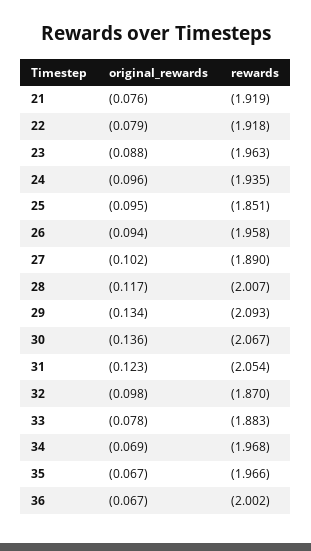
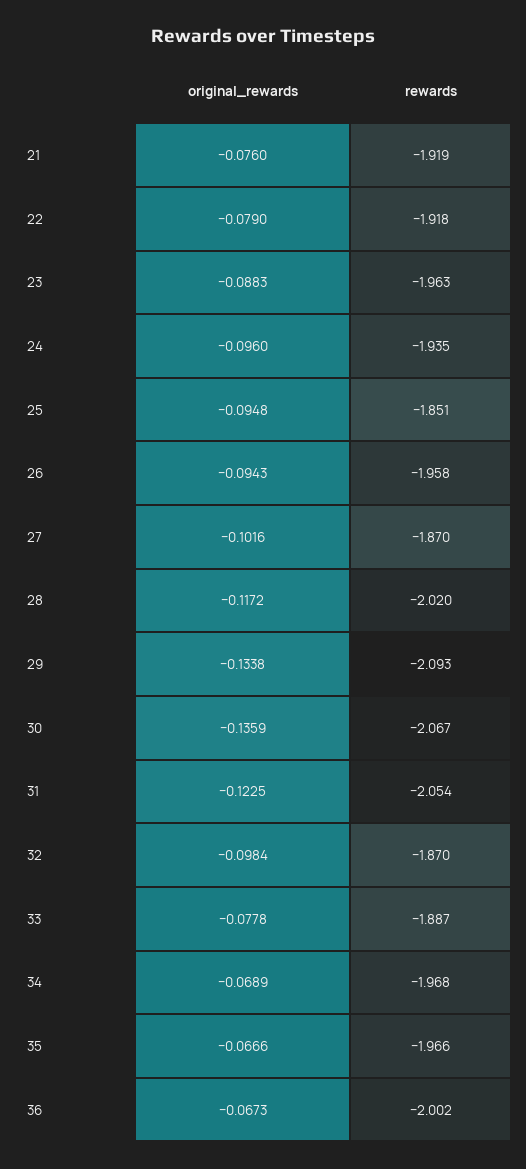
  {
    "original_rewards": {
      "21": -0.076,
      "22": -0.079,
      "23": -0.0883,
      "24": -0.096,
      "25": -0.0948,
      "26": -0.0943,
      "27": -0.1016,
      "28": -0.1172,
      "29": -0.1338,
      "30": -0.1359,
      "31": -0.1225,
      "32": -0.0984,
      "33": -0.0778,
      "34": -0.0689,
      "35": -0.0666,
      "36": -0.0673
    },
    "rewards": {
      "21": -1.919,
      "22": -1.918,
      "23": -1.963,
      "24": -1.935,
      "25": -1.851,
      "26": -1.958,
-     "27": -1.89,
+     "27": -1.87,
-     "28": -2.007,
+     "28": -2.02,
      "29": -2.093,
      "30": -2.067,
      "31": -2.054,
      "32": -1.87,
-     "33": -1.883,
+     "33": -1.887,
      "34": -1.968,
      "35": -1.966,
      "36": -2.002
    }
  }

